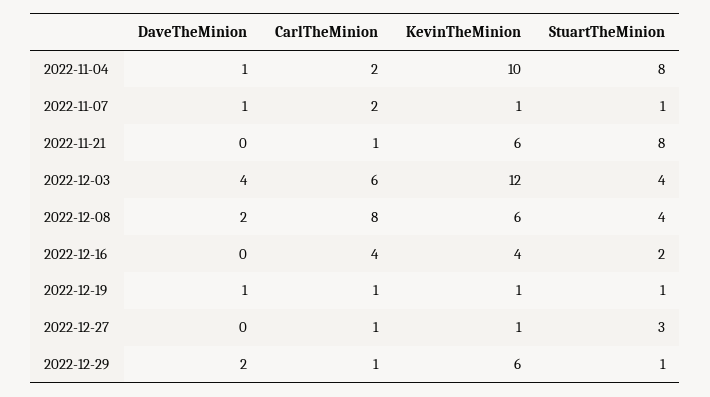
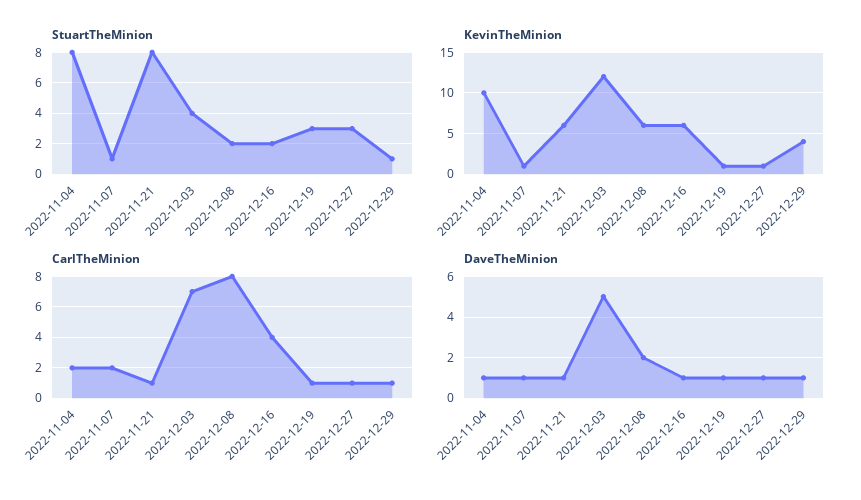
  {
    "DaveTheMinion": {
      "2022-11-04": 1,
      "2022-11-07": 1,
-     "2022-11-21": 0,
+     "2022-11-21": 1,
-     "2022-12-03": 4,
+     "2022-12-03": 5,
      "2022-12-08": 2,
-     "2022-12-16": 0,
+     "2022-12-16": 1,
      "2022-12-19": 1,
-     "2022-12-27": 0,
+     "2022-12-27": 1,
-     "2022-12-29": 2
+     "2022-12-29": 1
    },
    "CarlTheMinion": {
      "2022-11-04": 2,
      "2022-11-07": 2,
      "2022-11-21": 1,
-     "2022-12-03": 6,
+     "2022-12-03": 7,
      "2022-12-08": 8,
      "2022-12-16": 4,
      "2022-12-19": 1,
      "2022-12-27": 1,
      "2022-12-29": 1
    },
    "KevinTheMinion": {
      "2022-11-04": 10,
      "2022-11-07": 1,
      "2022-11-21": 6,
      "2022-12-03": 12,
      "2022-12-08": 6,
-     "2022-12-16": 4,
+     "2022-12-16": 6,
      "2022-12-19": 1,
      "2022-12-27": 1,
-     "2022-12-29": 6
+     "2022-12-29": 4
    },
    "StuartTheMinion": {
      "2022-11-04": 8,
      "2022-11-07": 1,
      "2022-11-21": 8,
      "2022-12-03": 4,
-     "2022-12-08": 4,
+     "2022-12-08": 2,
      "2022-12-16": 2,
-     "2022-12-19": 1,
+     "2022-12-19": 3,
      "2022-12-27": 3,
      "2022-12-29": 1
    }
  }

